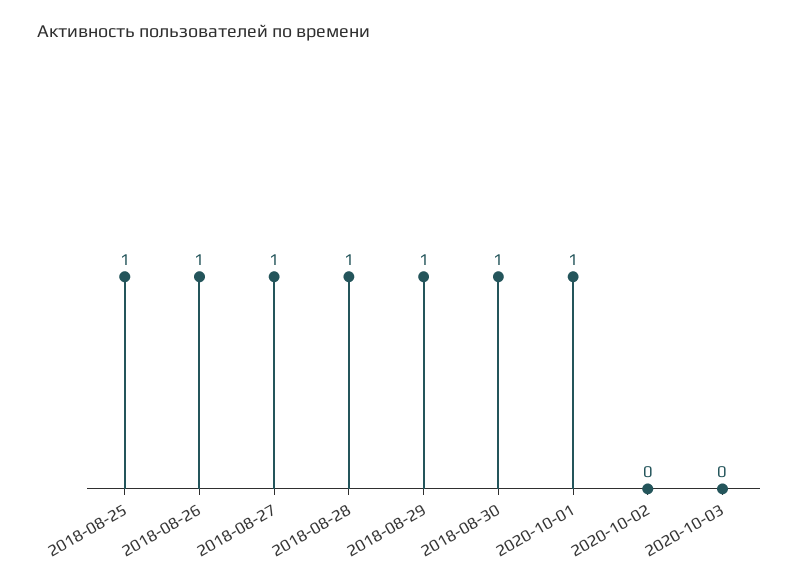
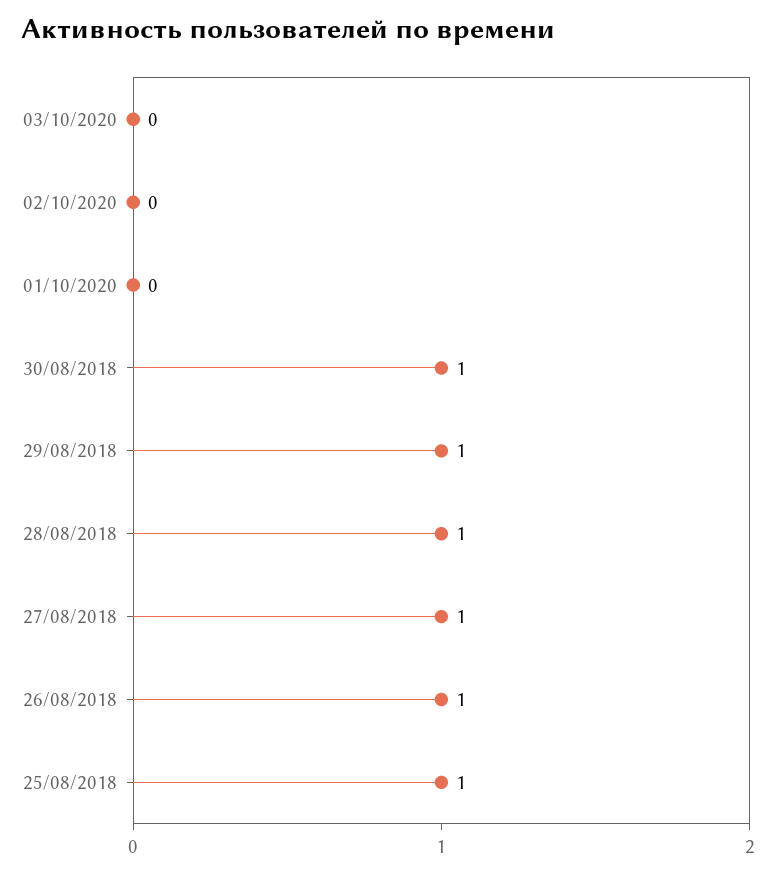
  {
    "2018-08-25": 1,
    "2018-08-26": 1,
    "2018-08-27": 1,
    "2018-08-28": 1,
    "2018-08-29": 1,
    "2018-08-30": 1,
-   "2020-10-01": 1,
+   "2020-10-01": 0,
    "2020-10-02": 0,
    "2020-10-03": 0
  }

